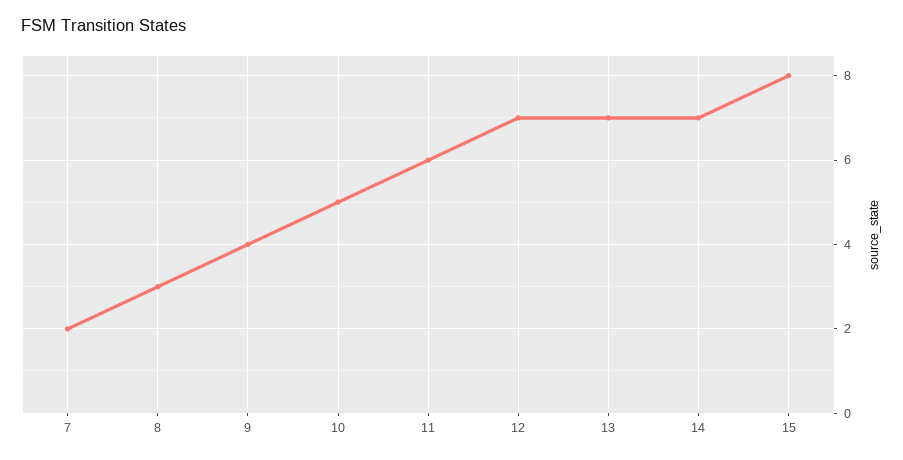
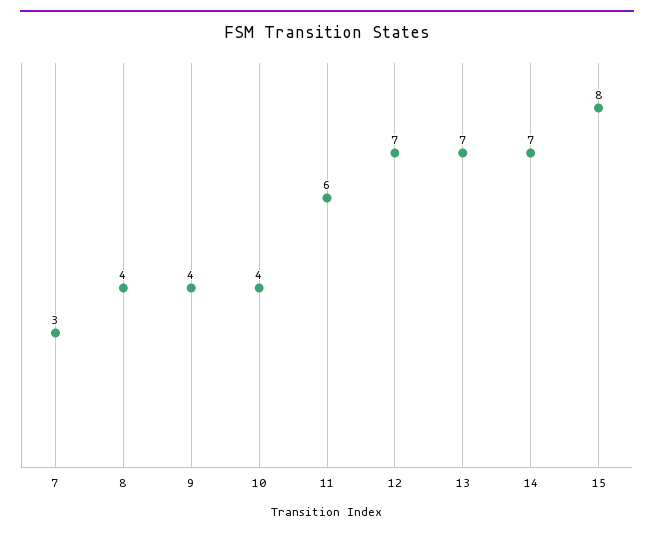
  {
-   "7": 2,
+   "7": 3,
-   "8": 3,
+   "8": 4,
    "9": 4,
-   "10": 5,
+   "10": 4,
    "11": 6,
    "12": 7,
    "13": 7,
    "14": 7,
    "15": 8
  }

